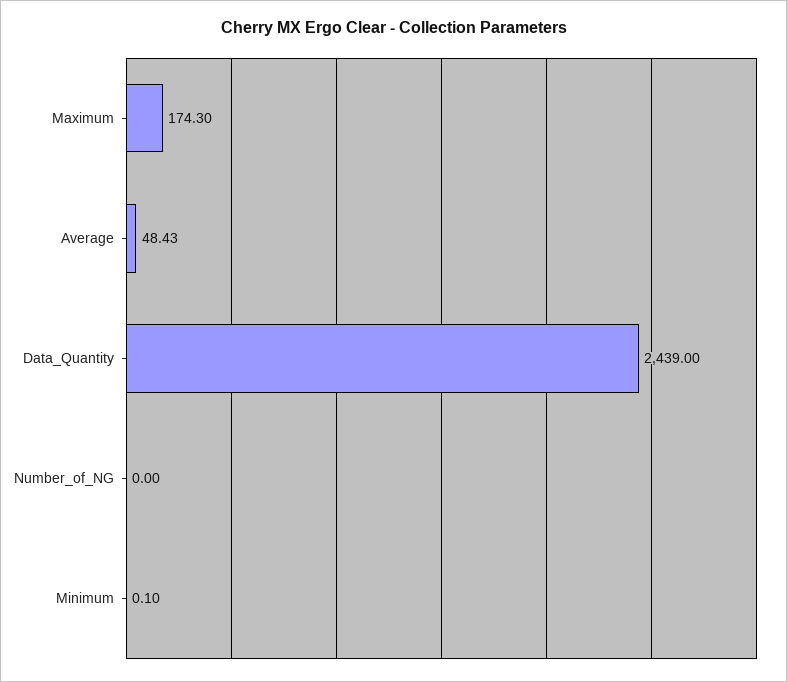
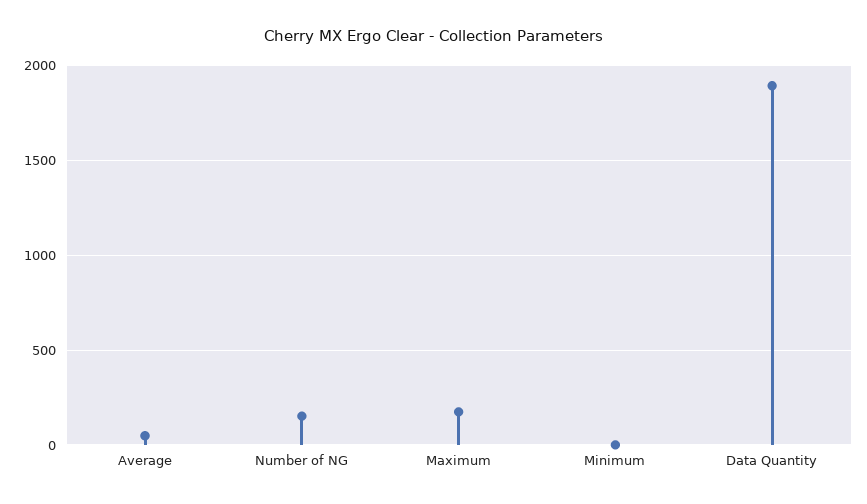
  {
    "Maximum": 174.3,
    "Average": 48.43,
-   "Data_Quantity": 2439,
+   "Data_Quantity": 1900,
-   "Number_of_NG": 0,
+   "Number_of_NG": 150,
    "Minimum": 0.1
  }

